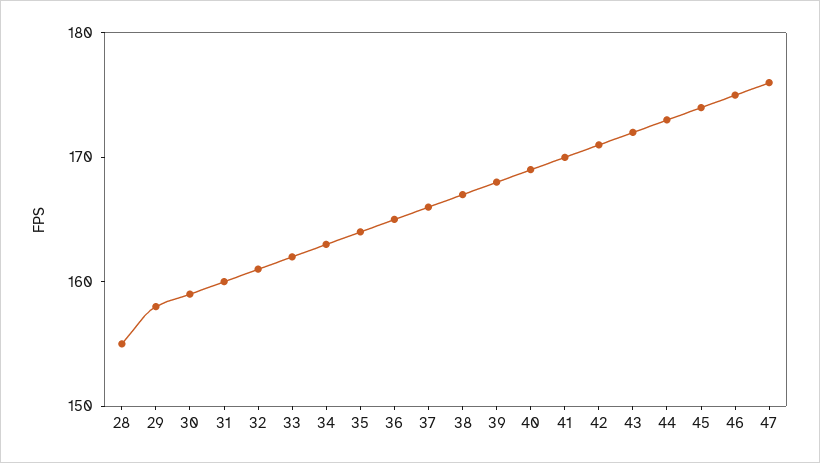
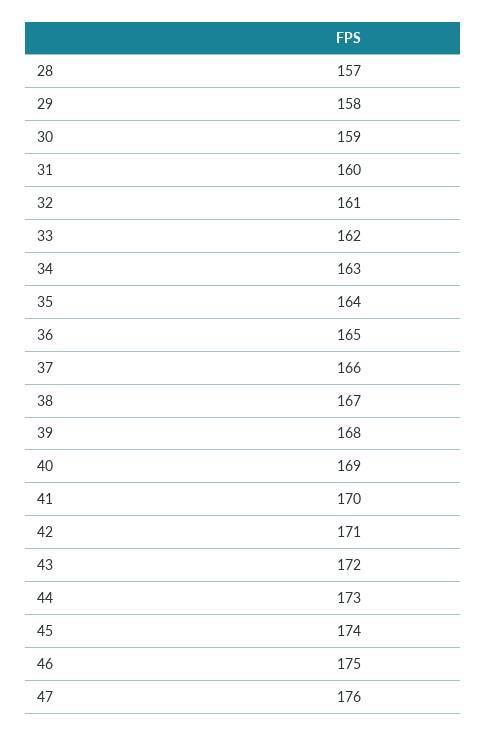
  {
-   "28": 155,
+   "28": 157,
    "29": 158,
    "30": 159,
    "31": 160,
    "32": 161,
    "33": 162,
    "34": 163,
    "35": 164,
    "36": 165,
    "37": 166,
    "38": 167,
    "39": 168,
    "40": 169,
    "41": 170,
    "42": 171,
    "43": 172,
    "44": 173,
    "45": 174,
    "46": 175,
    "47": 176
  }

